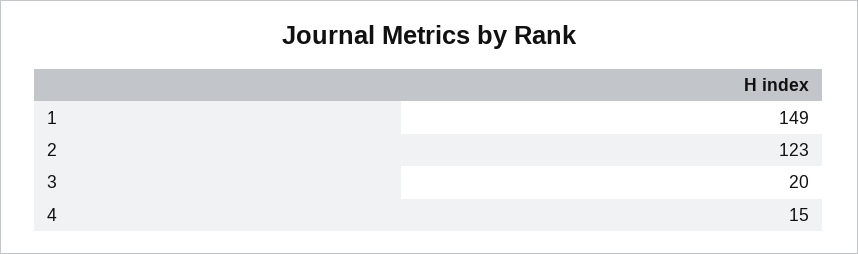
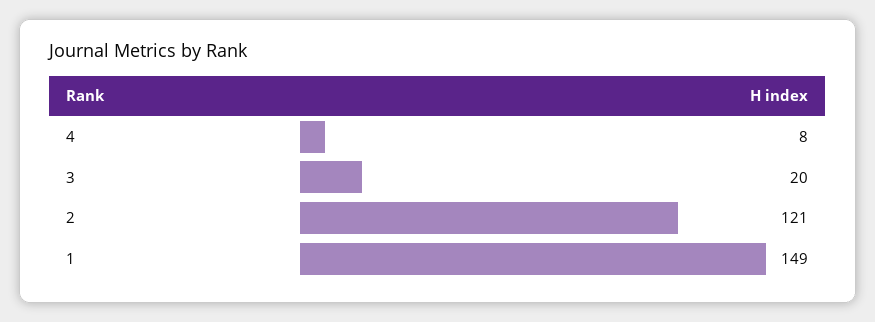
  {
    "1": 149,
-   "2": 123,
+   "2": 121,
    "3": 20,
-   "4": 15
+   "4": 8
  }

